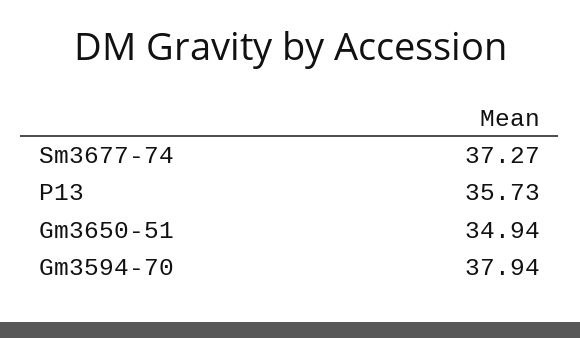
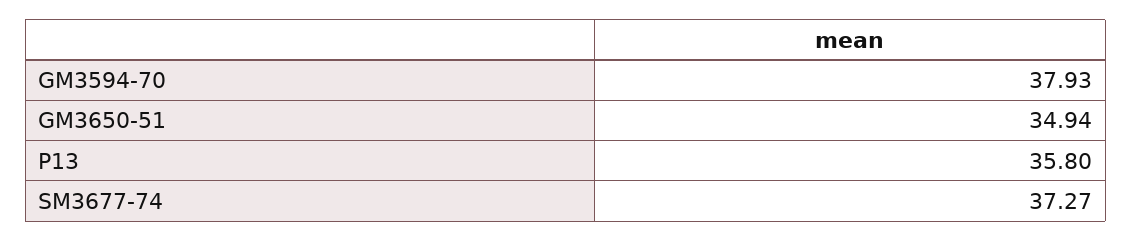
  {
    "Sm3677-74": 37.27,
-   "P13": 35.73,
+   "P13": 35.8,
    "Gm3650-51": 34.94,
-   "Gm3594-70": 37.94
+   "Gm3594-70": 37.93
  }

